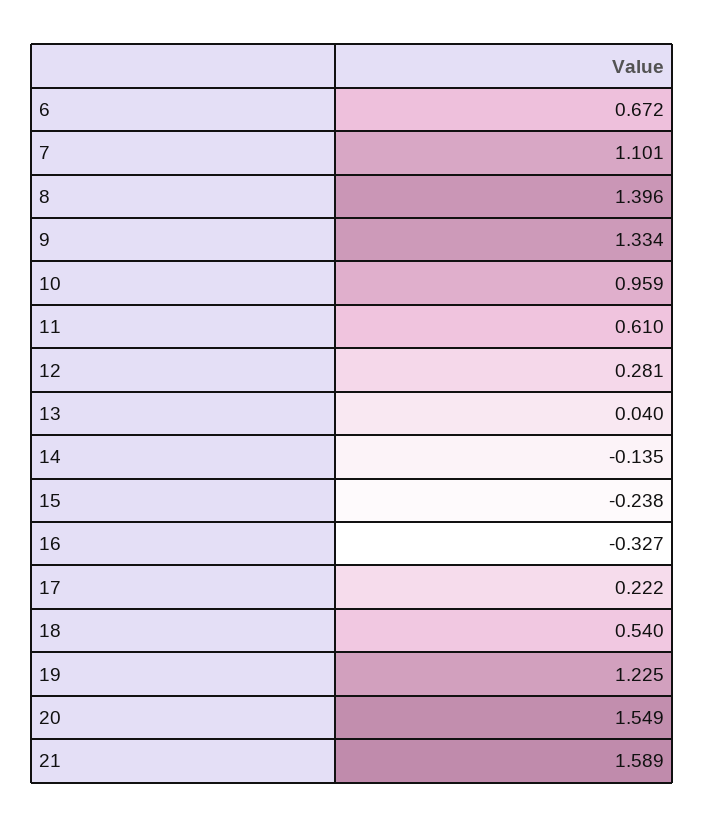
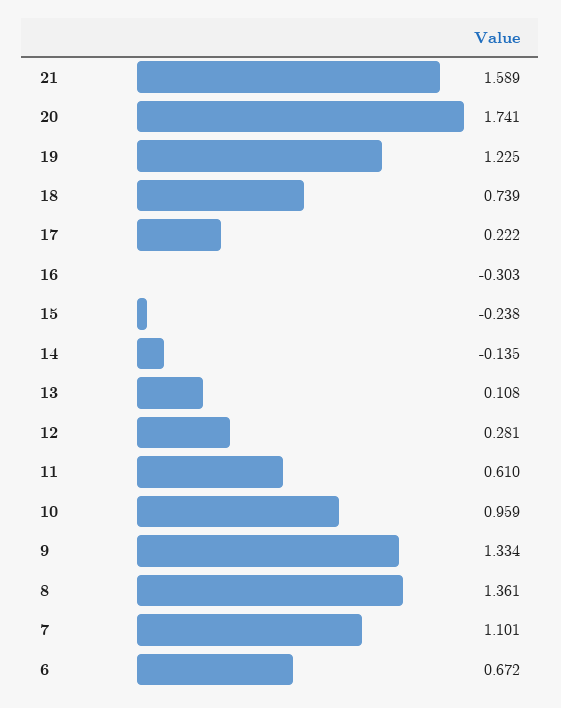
  {
    "6": 0.672,
    "7": 1.101,
-   "8": 1.396,
+   "8": 1.361,
    "9": 1.334,
    "10": 0.959,
    "11": 0.61,
    "12": 0.281,
-   "13": 0.04,
+   "13": 0.108,
    "14": -0.135,
    "15": -0.238,
-   "16": -0.327,
+   "16": -0.303,
    "17": 0.222,
-   "18": 0.54,
+   "18": 0.739,
    "19": 1.225,
-   "20": 1.549,
+   "20": 1.741,
    "21": 1.589
  }

